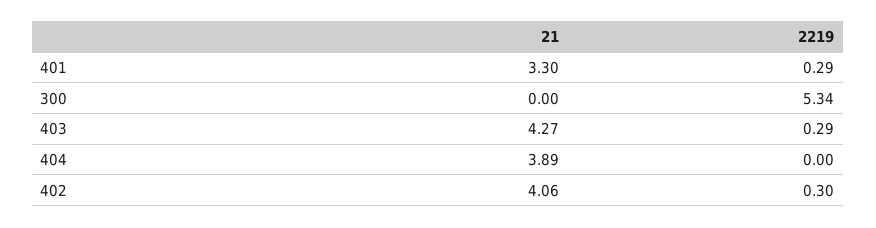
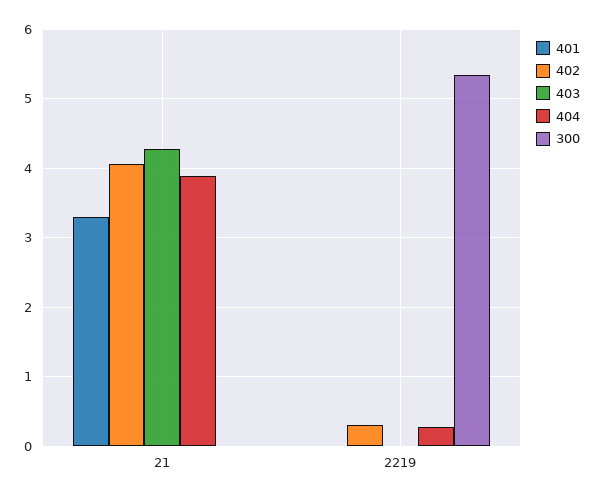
  {
    "401": {
      "21": 3.3,
-     "2219": 0.29
+     "2219": 0
    },
    "300": {
      "21": 0,
      "2219": 5.34
    },
    "403": {
      "21": 4.27,
-     "2219": 0.29
+     "2219": 0
    },
    "404": {
      "21": 3.89,
-     "2219": 0
+     "2219": 0.3
    },
    "402": {
      "21": 4.06,
      "2219": 0.3
    }
  }

